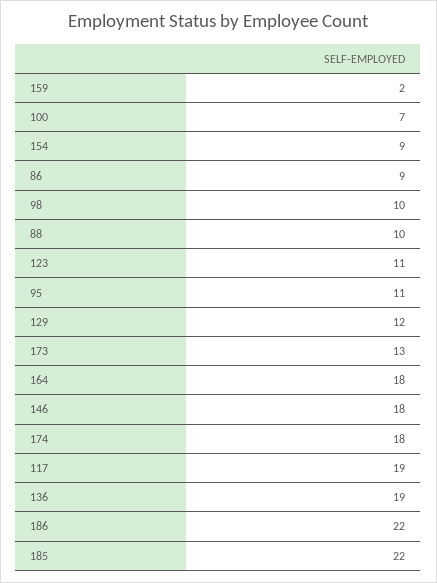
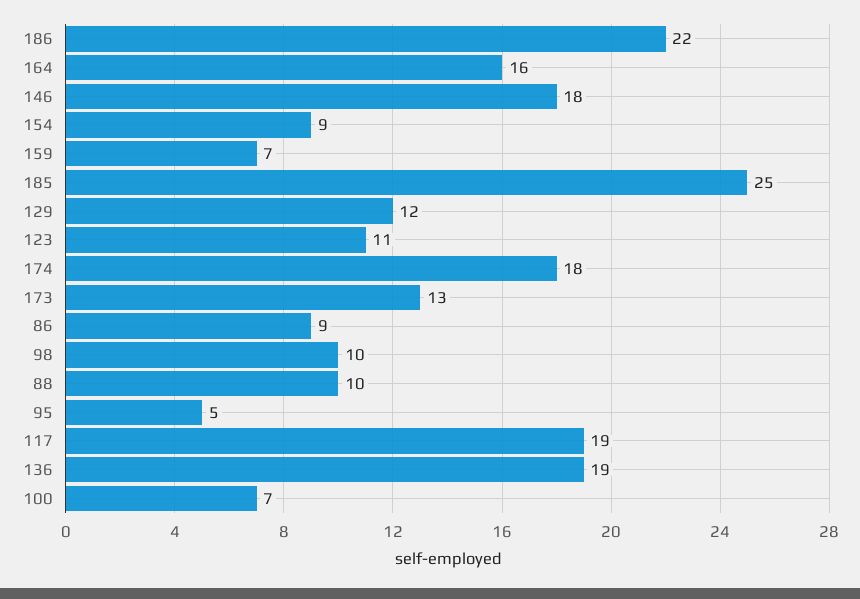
  {
-   "159": 2,
+   "159": 7,
    "100": 7,
    "154": 9,
    "86": 9,
    "98": 10,
    "88": 10,
    "123": 11,
-   "95": 11,
+   "95": 5,
    "129": 12,
    "173": 13,
-   "164": 18,
+   "164": 16,
    "146": 18,
    "174": 18,
    "117": 19,
    "136": 19,
    "186": 22,
-   "185": 22
+   "185": 25
  }

